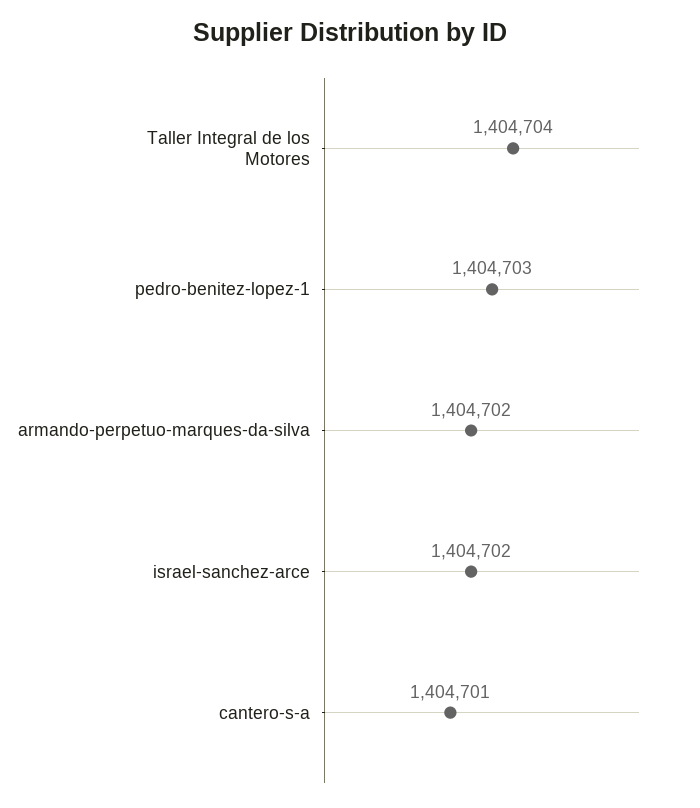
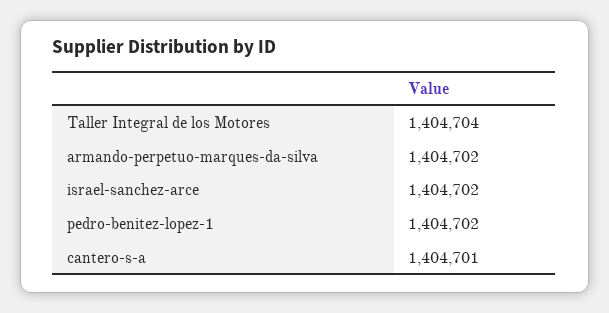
  {
    "Taller Integral de los Motores": 1404704,
-   "pedro-benitez-lopez-1": 1404703,
+   "pedro-benitez-lopez-1": 1404702,
    "armando-perpetuo-marques-da-silva": 1404702,
    "israel-sanchez-arce": 1404702,
    "cantero-s-a": 1404701
  }

